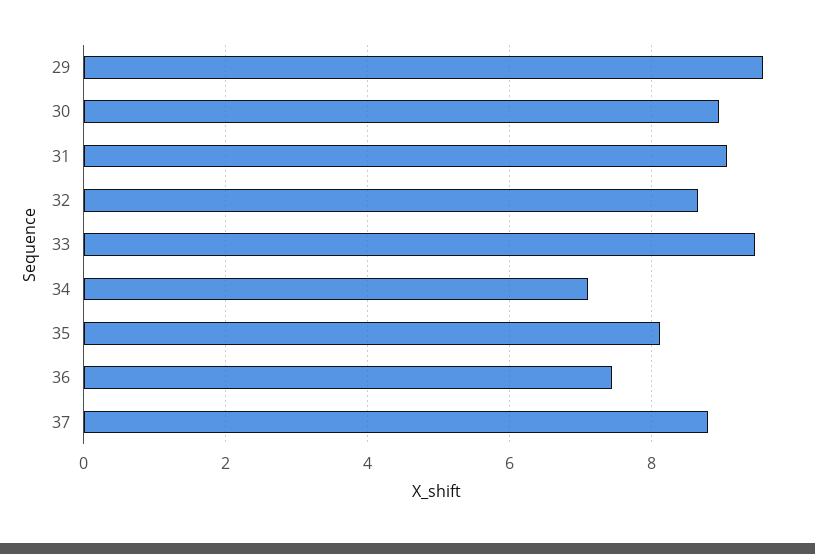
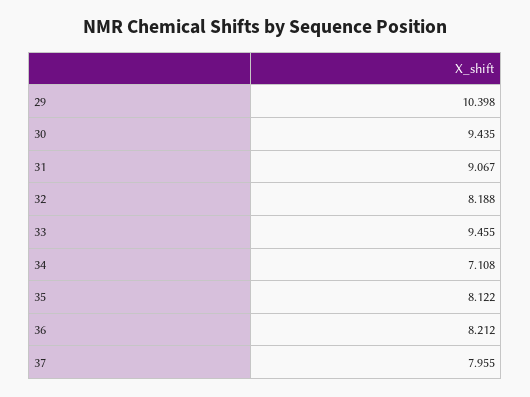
  {
-   "29": 9.6,
+   "29": 10.398,
-   "30": 9,
+   "30": 9.435,
    "31": 9.067,
-   "32": 8.6,
+   "32": 8.188,
    "33": 9.455,
    "34": 7.108,
    "35": 8.122,
-   "36": 7.4,
+   "36": 8.212,
-   "37": 8.8
+   "37": 7.955
  }

